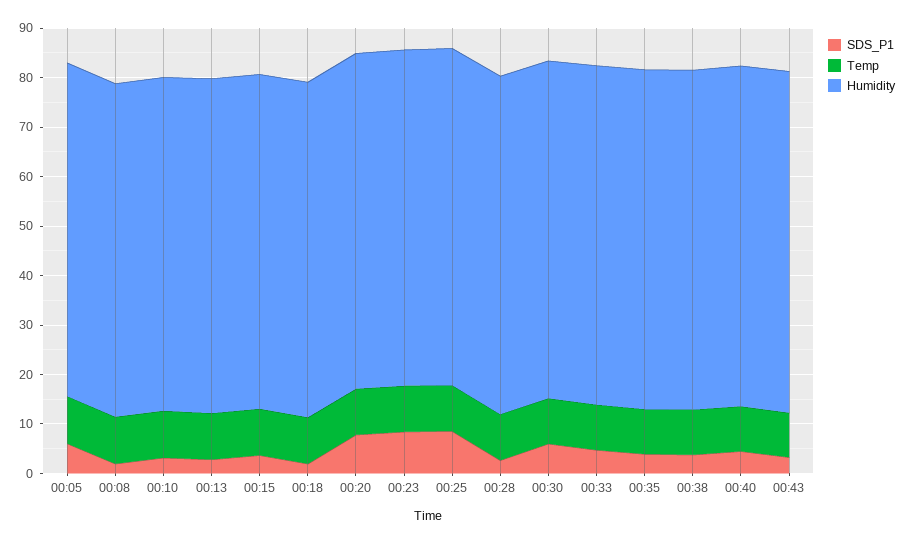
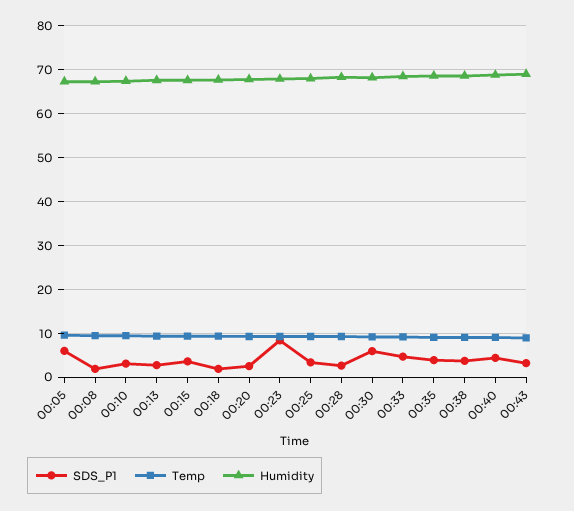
  {
    "SDS_P1": {
      "00:05": 6,
      "00:08": 2,
      "00:10": 4,
      "00:13": 2,
      "00:15": 4,
      "00:18": 2,
-     "00:20": 8,
+     "00:20": 2,
      "00:23": 8,
-     "00:25": 8,
+     "00:25": 4,
      "00:28": 2,
      "00:30": 6,
      "00:33": 4,
      "00:35": 4,
      "00:38": 4,
      "00:40": 4,
      "00:43": 4
    },
    "Temp": {
      "00:05": 10,
      "00:08": 10,
      "00:10": 10,
      "00:13": 10,
      "00:15": 10,
      "00:18": 10,
      "00:20": 10,
      "00:23": 10,
      "00:25": 10,
      "00:28": 10,
      "00:30": 10,
      "00:33": 10,
      "00:35": 10,
      "00:38": 10,
      "00:40": 10,
      "00:43": 10
    },
    "Humidity": {
      "00:05": 68,
      "00:08": 68,
      "00:10": 68,
      "00:13": 68,
      "00:15": 68,
      "00:18": 68,
      "00:20": 68,
      "00:23": 68,
      "00:25": 68,
      "00:28": 68,
      "00:30": 68,
      "00:33": 68,
      "00:35": 68,
      "00:38": 68,
      "00:40": 68,
      "00:43": 70
    }
  }

